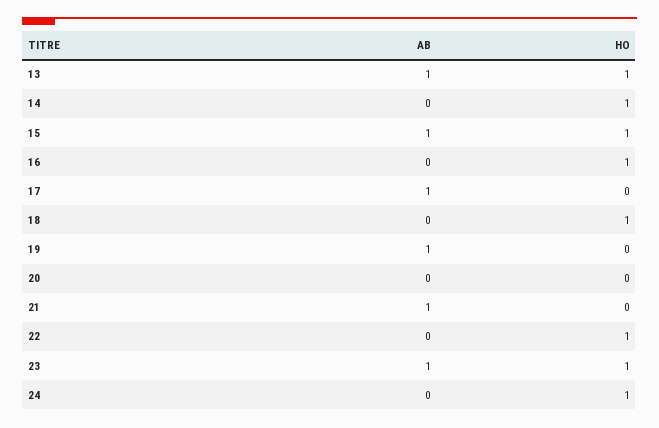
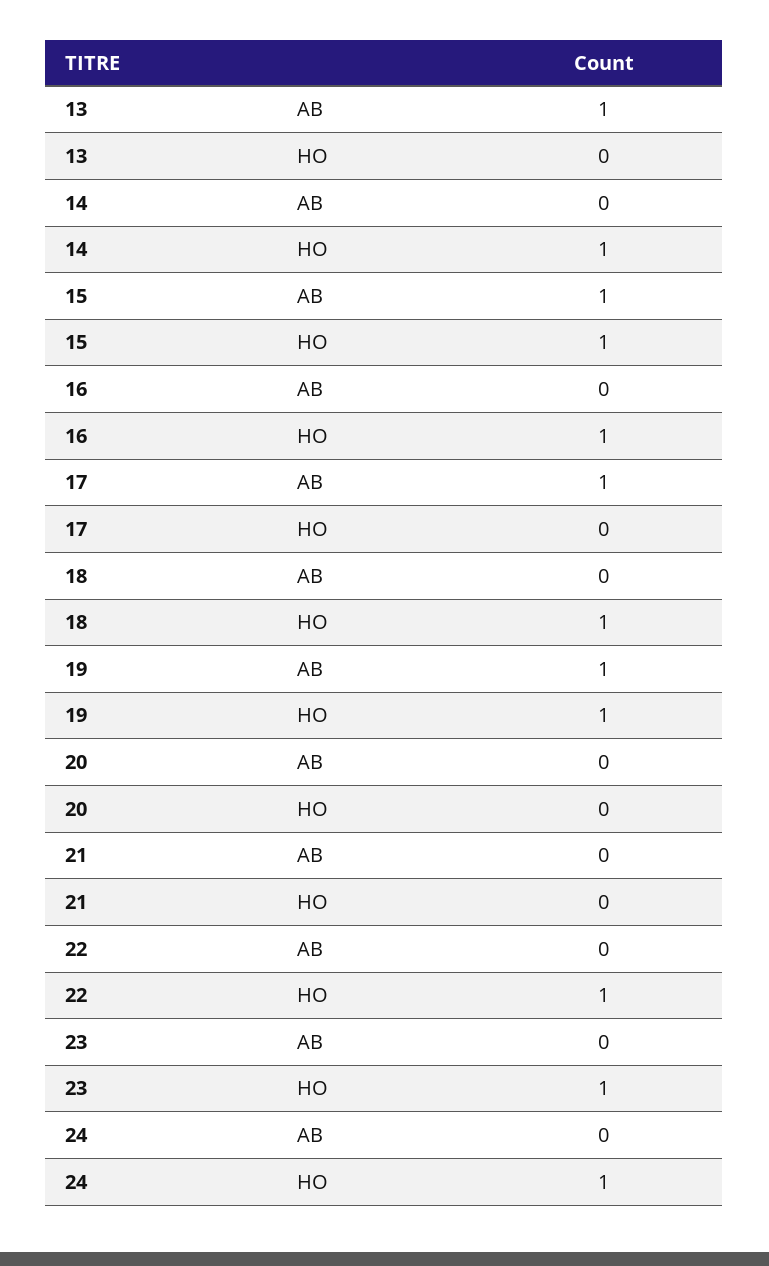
  {
    "AB": {
      "13": 1,
      "14": 0,
      "15": 1,
      "16": 0,
      "17": 1,
      "18": 0,
      "19": 1,
      "20": 0,
-     "21": 1,
+     "21": 0,
      "22": 0,
-     "23": 1,
+     "23": 0,
      "24": 0
    },
    "HO": {
-     "13": 1,
+     "13": 0,
      "14": 1,
      "15": 1,
      "16": 1,
      "17": 0,
      "18": 1,
-     "19": 0,
+     "19": 1,
      "20": 0,
      "21": 0,
      "22": 1,
      "23": 1,
      "24": 1
    }
  }

